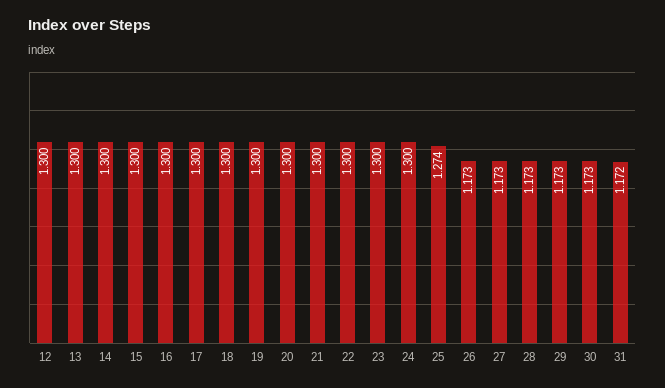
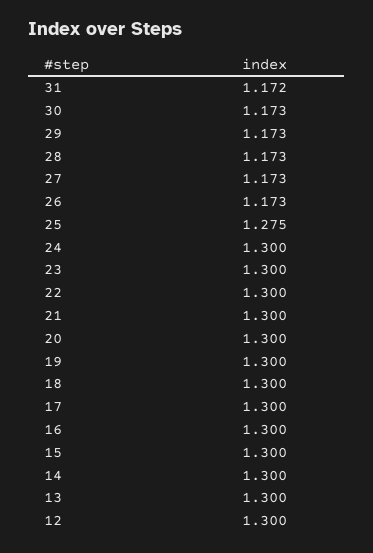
  {
    "12": 1.3,
    "13": 1.3,
    "14": 1.3,
    "15": 1.3,
    "16": 1.3,
    "17": 1.3,
    "18": 1.3,
    "19": 1.3,
    "20": 1.3,
    "21": 1.3,
    "22": 1.3,
    "23": 1.3,
    "24": 1.3,
-   "25": 1.274,
+   "25": 1.275,
    "26": 1.173,
    "27": 1.173,
    "28": 1.173,
    "29": 1.173,
    "30": 1.173,
    "31": 1.172
  }

